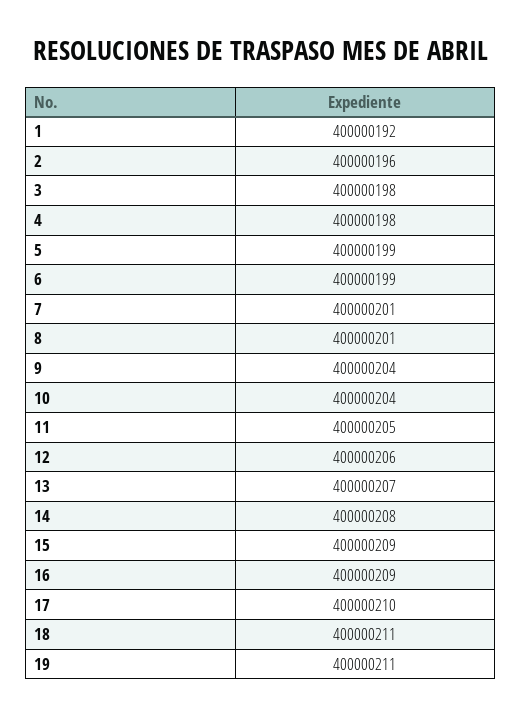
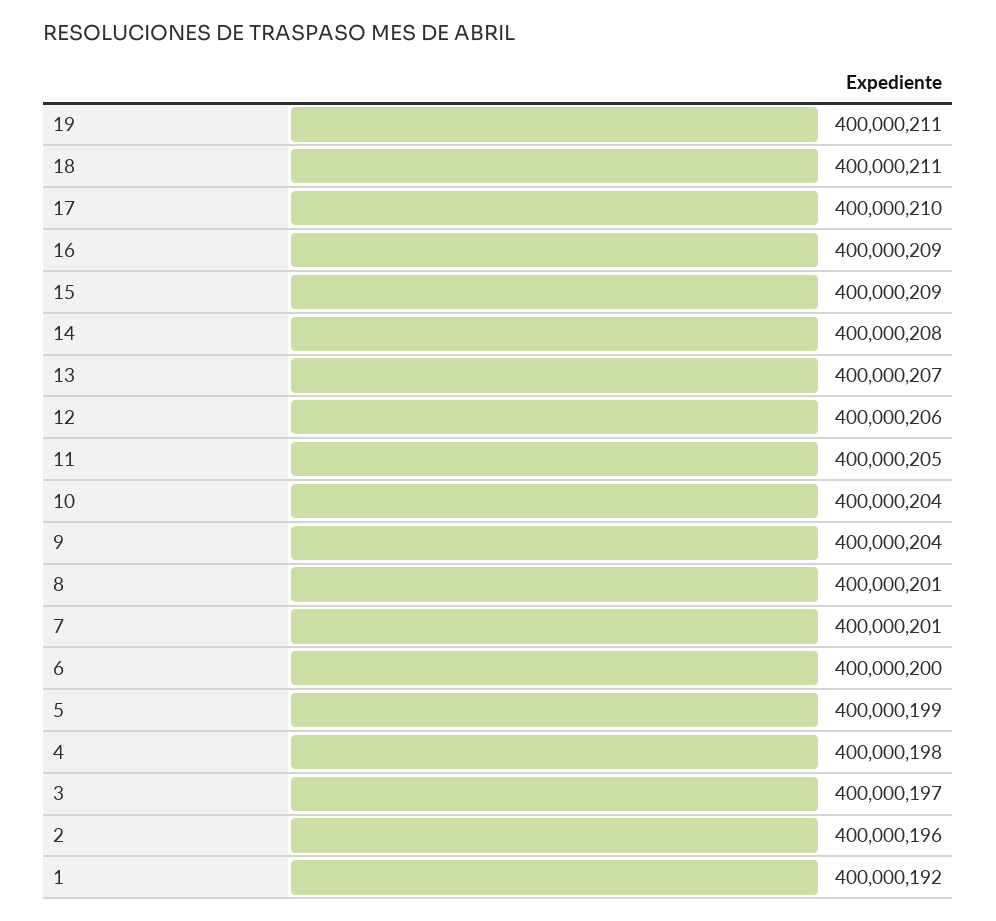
  {
    "1": 400000192,
    "2": 400000196,
-   "3": 400000198,
+   "3": 400000197,
    "4": 400000198,
    "5": 400000199,
-   "6": 400000199,
+   "6": 400000200,
    "7": 400000201,
    "8": 400000201,
    "9": 400000204,
    "10": 400000204,
    "11": 400000205,
    "12": 400000206,
    "13": 400000207,
    "14": 400000208,
    "15": 400000209,
    "16": 400000209,
    "17": 400000210,
    "18": 400000211,
    "19": 400000211
  }

